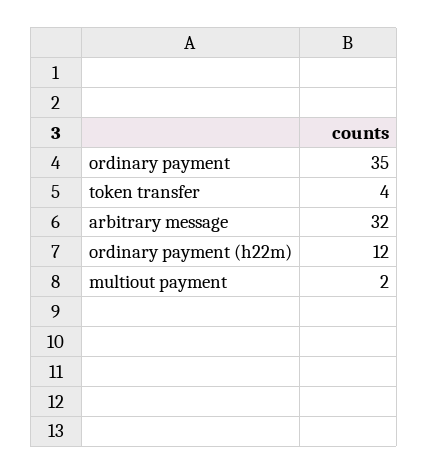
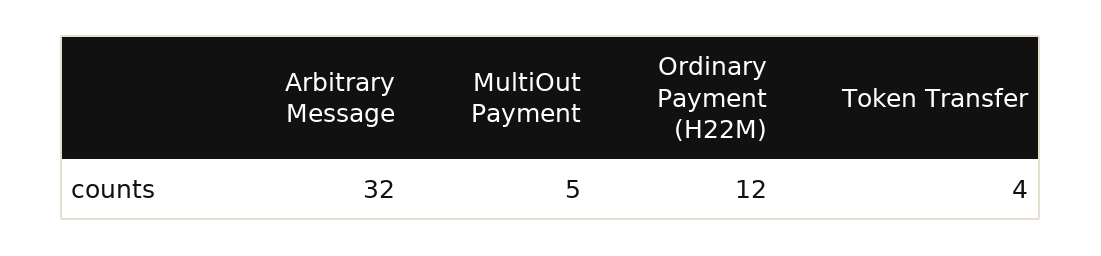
  {
-   "ordinary payment": 35,
    "token transfer": 4,
    "arbitrary message": 32,
    "ordinary payment (h22m)": 12,
-   "multiout payment": 2
+   "multiout payment": 5
  }

